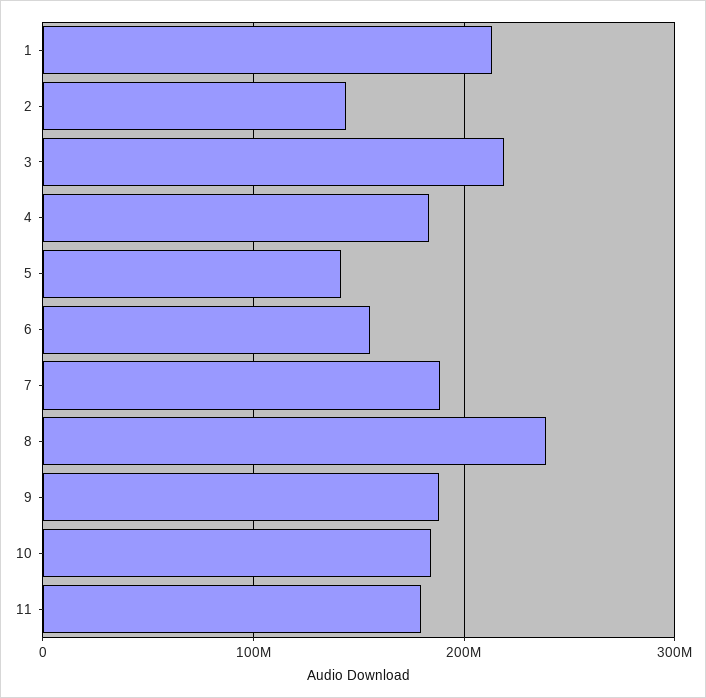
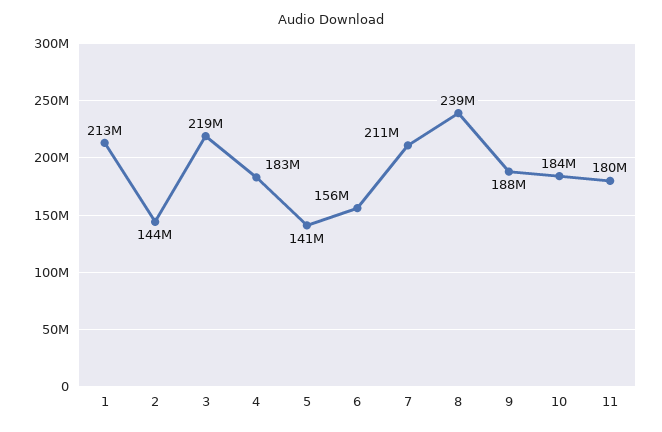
  {
    "1": 213000000,
    "2": 144000000,
    "3": 219000000,
    "4": 183000000,
    "5": 141000000,
    "6": 156000000,
-   "7": 190000000,
+   "7": 211000000,
    "8": 239000000,
    "9": 188000000,
    "10": 184000000,
    "11": 180000000
  }

